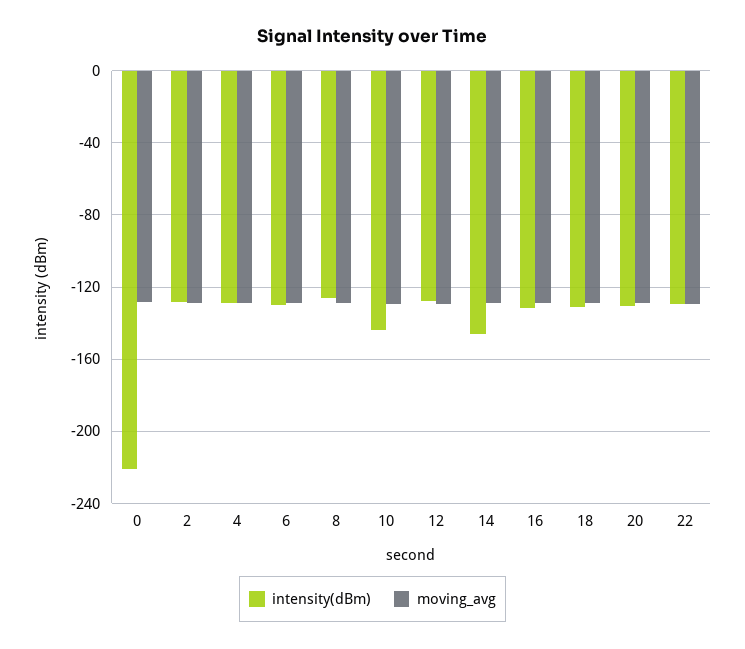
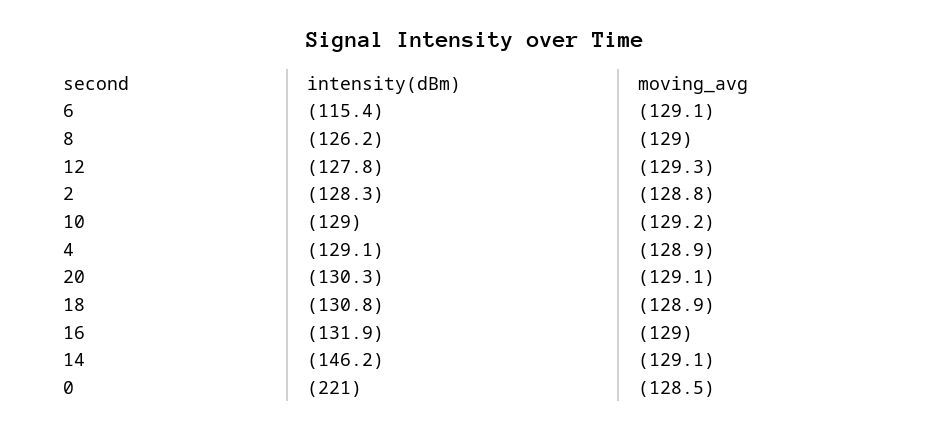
  {
    "intensity(dBm)": {
      "0": -221,
      "2": -128.3,
      "4": -129.1,
-     "6": -130,
+     "6": -115.4,
      "8": -126.2,
-     "10": -145,
+     "10": -129,
      "12": -127.8,
      "14": -146.2,
      "16": -131.9,
      "18": -130.8,
-     "20": -130.3,
+     "20": -130.3
-     "22": -130
    },
    "moving_avg": {
      "0": -128.5,
      "2": -128.8,
      "4": -128.9,
      "6": -129.1,
      "8": -129,
      "10": -129.2,
      "12": -129.3,
      "14": -129.1,
      "16": -129,
      "18": -128.9,
-     "20": -129.1,
+     "20": -129.1
-     "22": -130
    }
  }

